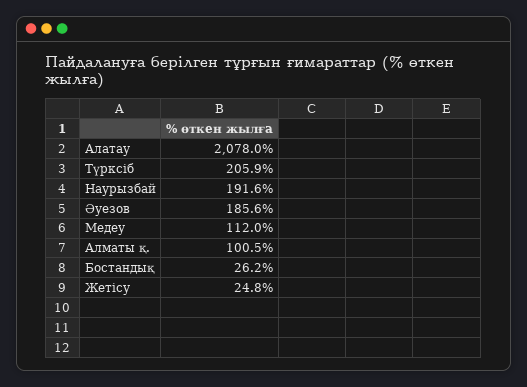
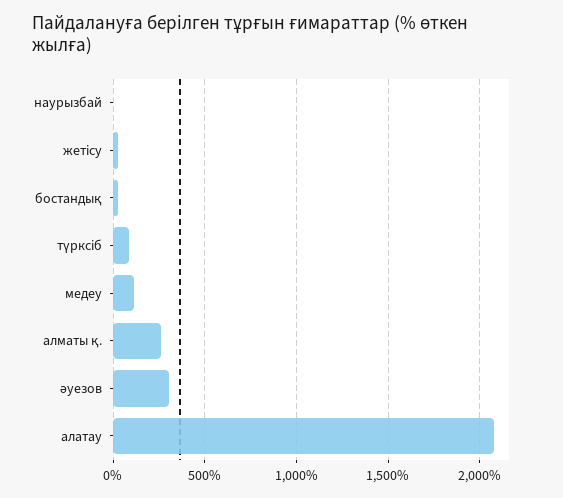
  {
    "Алатау": 2078,
-   "Түрксіб": 205.9,
+   "Түрксіб": 100,
-   "Наурызбай": 191.6,
+   "Наурызбай": 0,
-   "Әуезов": 185.6,
+   "Әуезов": 300,
    "Медеу": 112,
-   "Алматы қ.": 100.5,
+   "Алматы қ.": 250,
    "Бостандық": 26.2,
    "Жетісу": 24.8
  }

